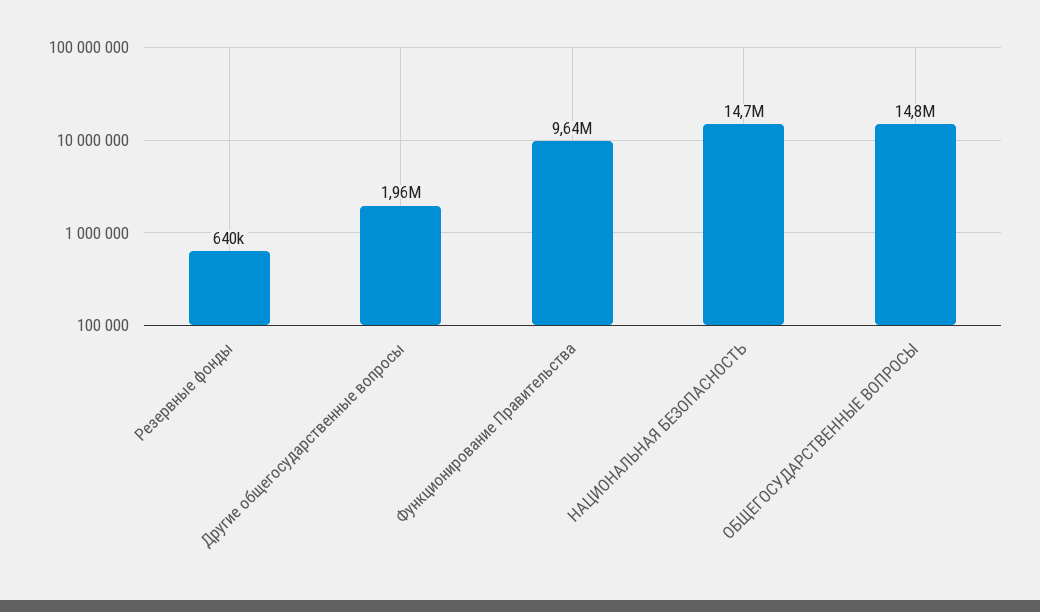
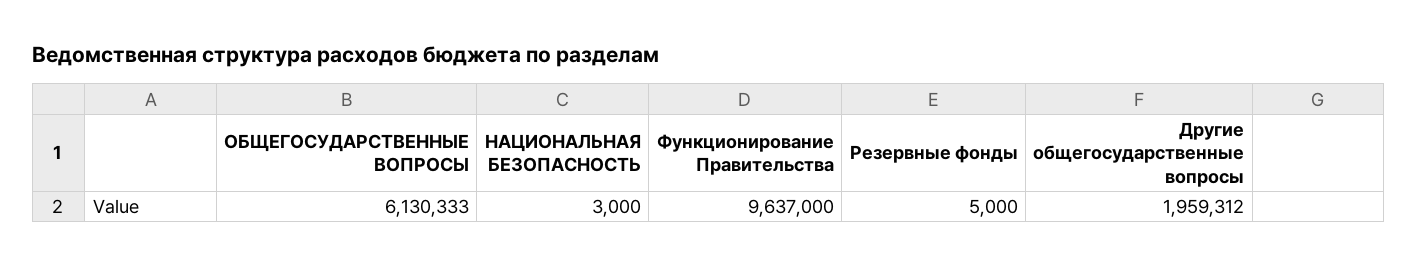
  {
-   "Резервные фонды": 640000,
+   "Резервные фонды": 5000,
    "Другие общегосударственные вопросы": 1959312,
    "Функционирование Правительства": 9637000,
-   "НАЦИОНАЛЬНАЯ БЕЗОПАСНОСТЬ": 14700000,
+   "НАЦИОНАЛЬНАЯ БЕЗОПАСНОСТЬ": 3000,
-   "ОБЩЕГОСУДАРСТВЕННЫЕ ВОПРОСЫ": 14800000
+   "ОБЩЕГОСУДАРСТВЕННЫЕ ВОПРОСЫ": 6130333
  }

